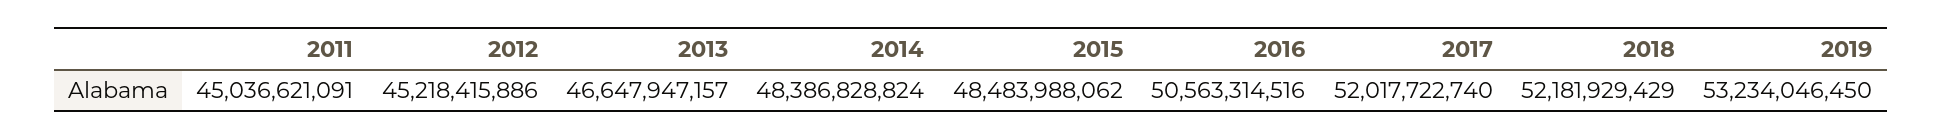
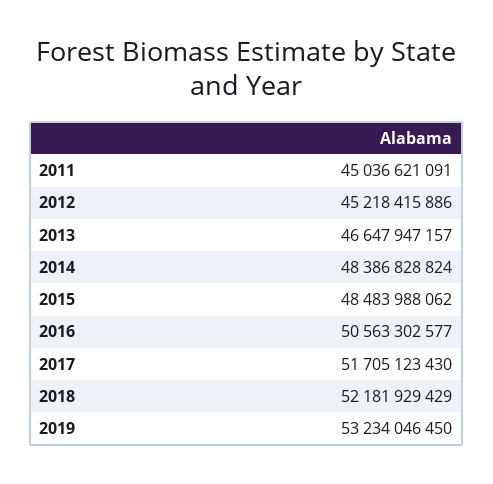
  {
    "2011": 45036621091,
    "2012": 45218415886,
    "2013": 46647947157,
    "2014": 48386828824,
    "2015": 48483988062,
-   "2016": 50563314516,
+   "2016": 50563302577,
-   "2017": 52017722740,
+   "2017": 51705123430,
    "2018": 52181929429,
    "2019": 53234046450
  }

